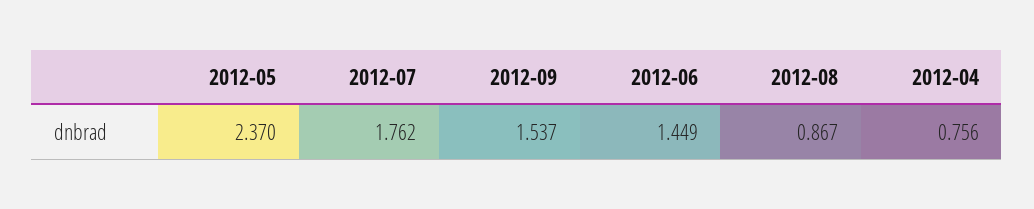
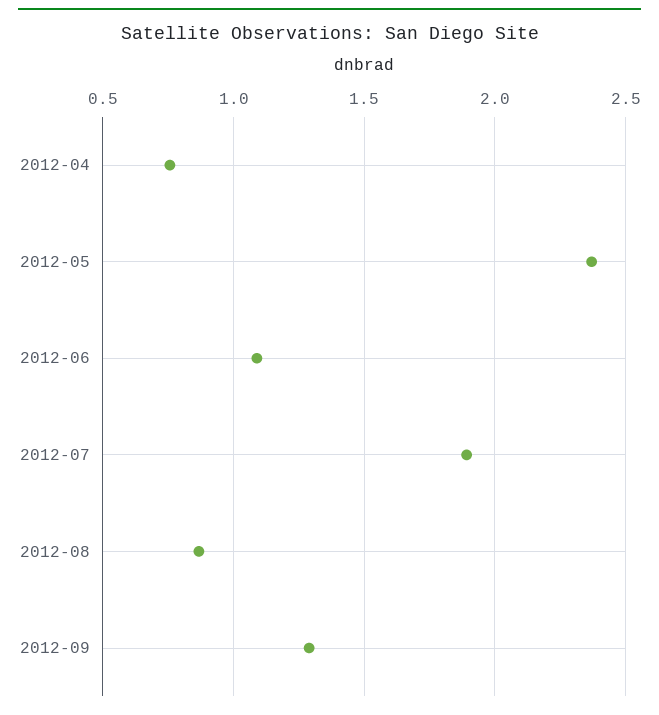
  {
    "2012-05": 2.37,
-   "2012-07": 1.762,
+   "2012-07": 1.9,
-   "2012-09": 1.537,
+   "2012-09": 1.3,
-   "2012-06": 1.449,
+   "2012-06": 1.1,
    "2012-08": 0.867,
    "2012-04": 0.756
  }

